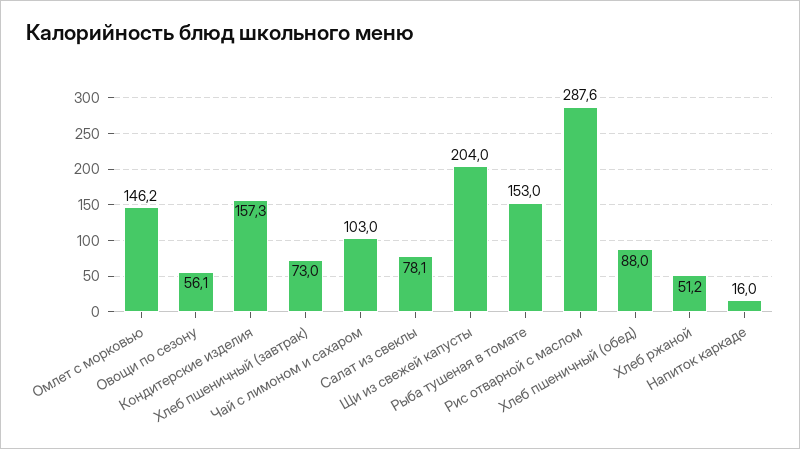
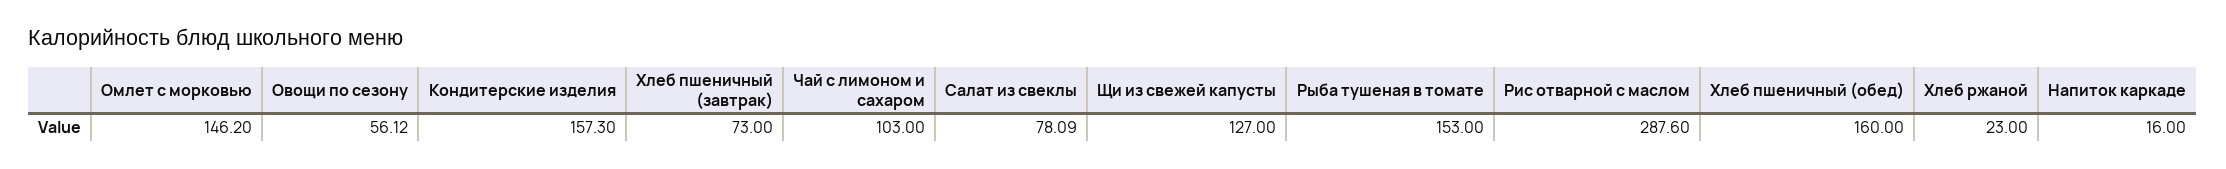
  {
    "Омлет с морковью": 146.2,
    "Овощи по сезону": 56.12,
    "Кондитерские изделия": 157.3,
    "Хлеб пшеничный (завтрак)": 73,
    "Чай с лимоном и сахаром": 103,
    "Салат из свеклы": 78.09,
-   "Щи из свежей капусты": 204,
+   "Щи из свежей капусты": 127,
    "Рыба тушеная в томате": 153,
    "Рис отварной с маслом": 287.6,
-   "Хлеб пшеничный (обед)": 88,
+   "Хлеб пшеничный (обед)": 160,
-   "Хлеб ржаной": 51.2,
+   "Хлеб ржаной": 23,
    "Напиток каркаде": 16
  }

